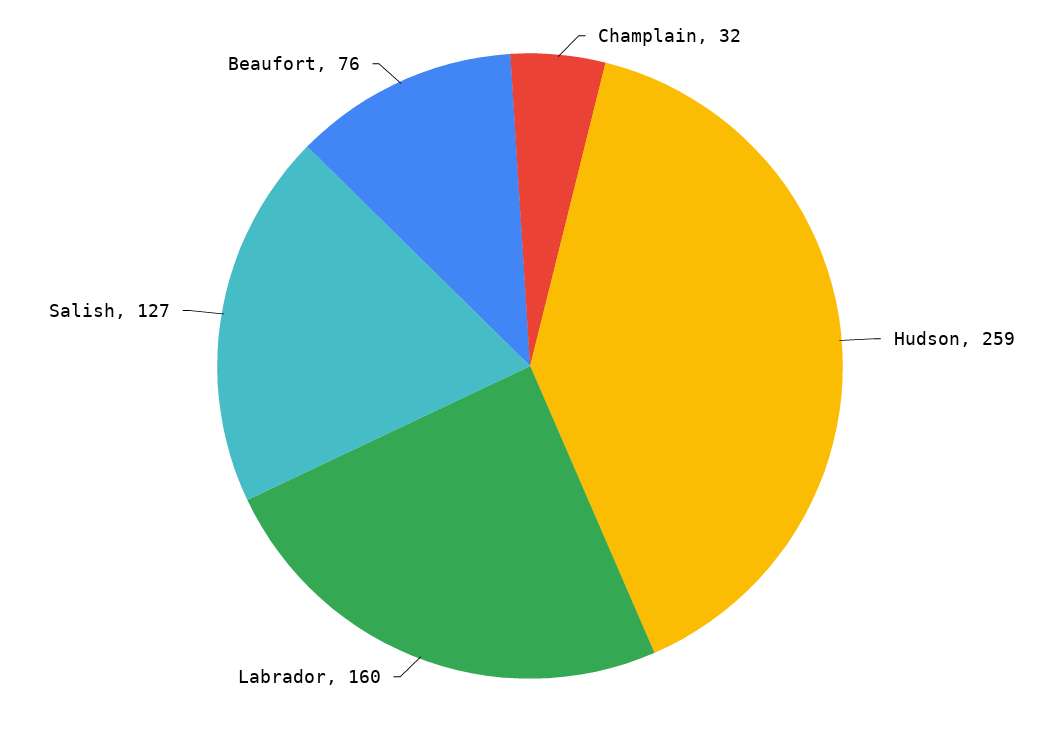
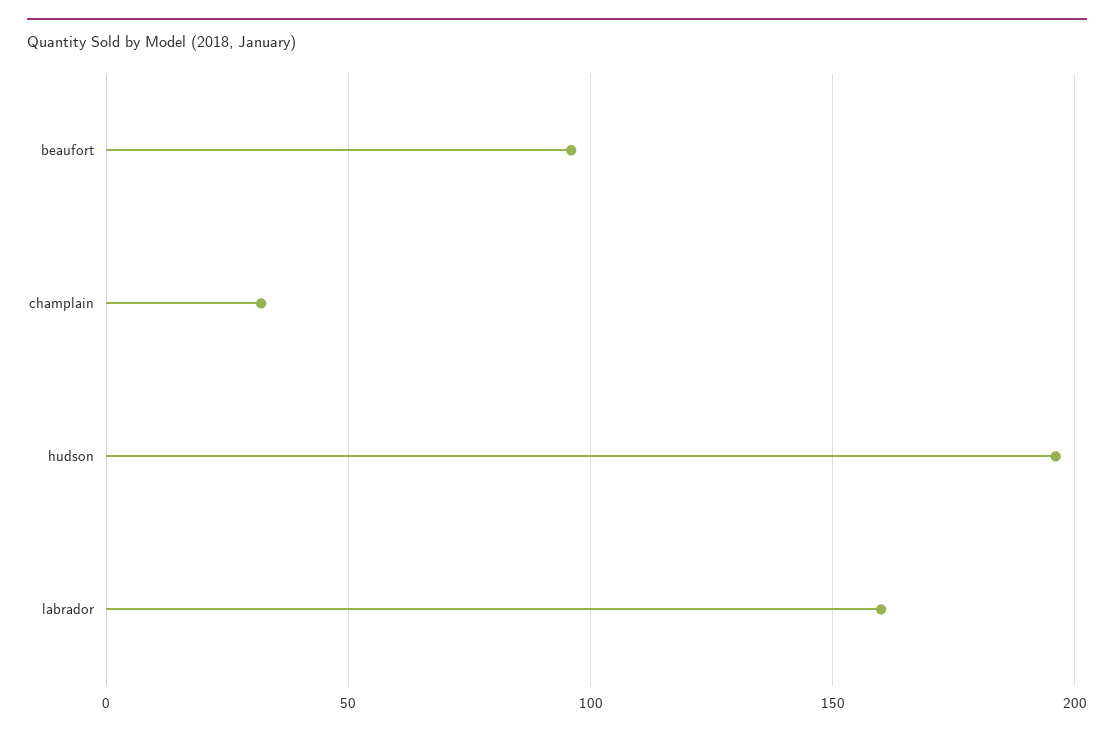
  {
    "Champlain": 32,
-   "Hudson": 259,
+   "Hudson": 195,
    "Labrador": 160,
-   "Salish": 127,
-   "Beaufort": 76
+   "Beaufort": 95
  }

